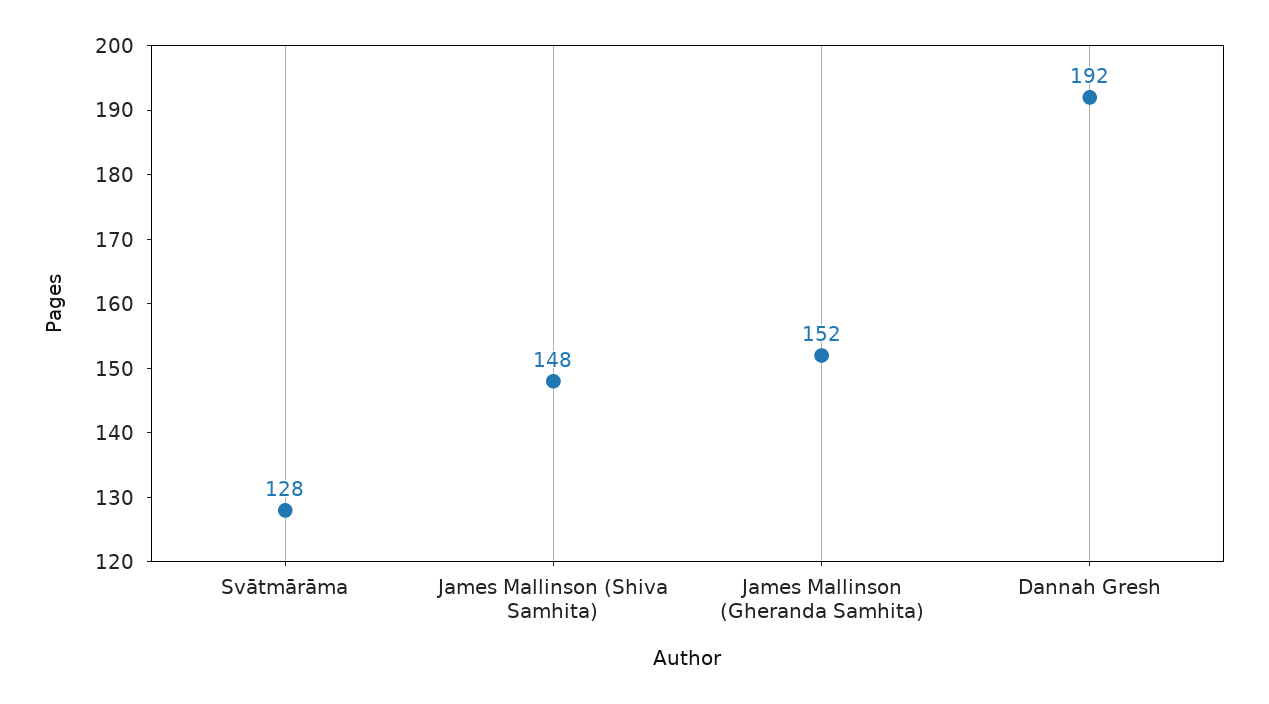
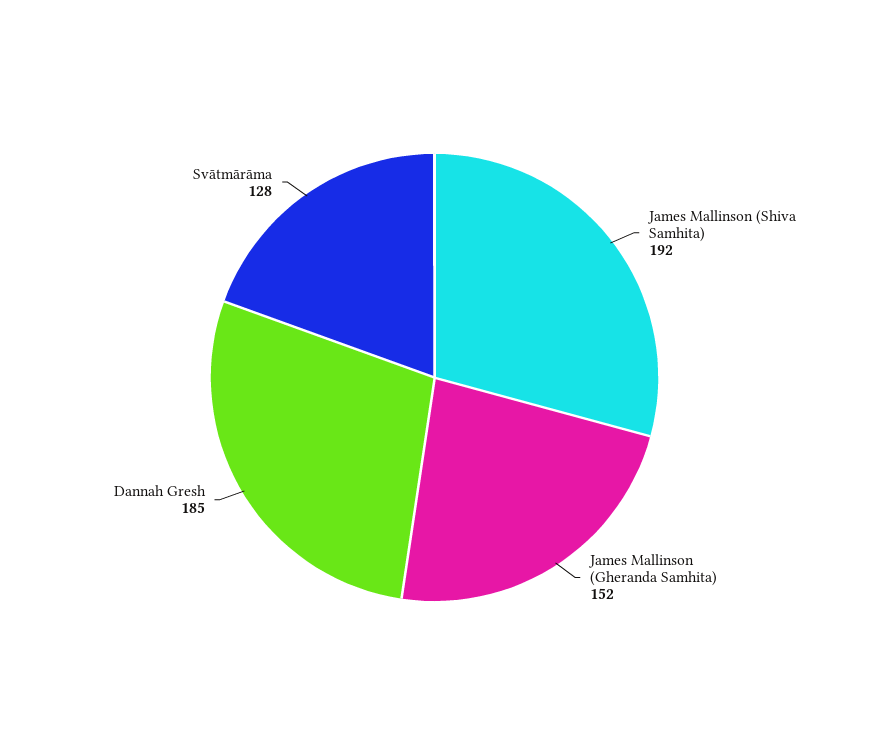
  {
    "Svātmārāma": 128,
-   "James Mallinson (Shiva Samhita)": 148,
+   "James Mallinson (Shiva Samhita)": 192,
    "James Mallinson (Gheranda Samhita)": 152,
-   "Dannah Gresh": 192
+   "Dannah Gresh": 185
  }

